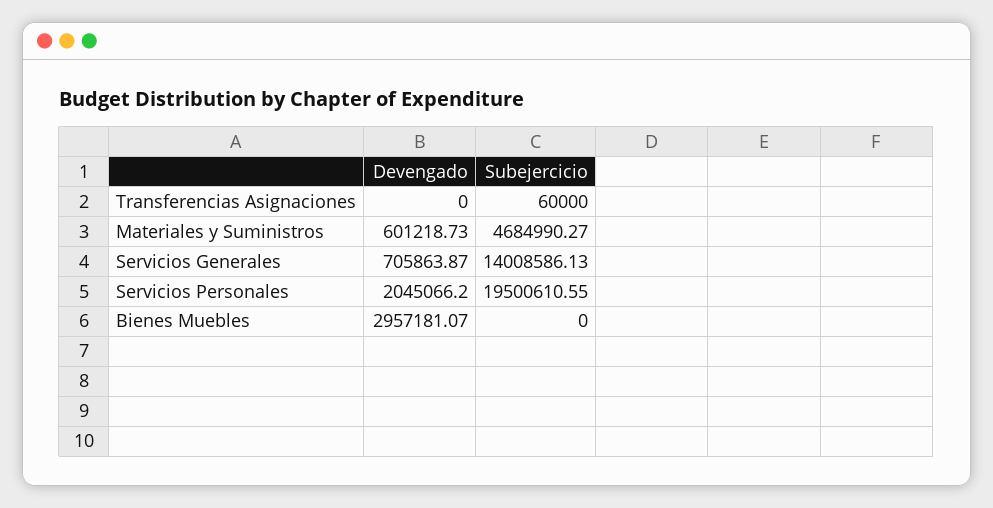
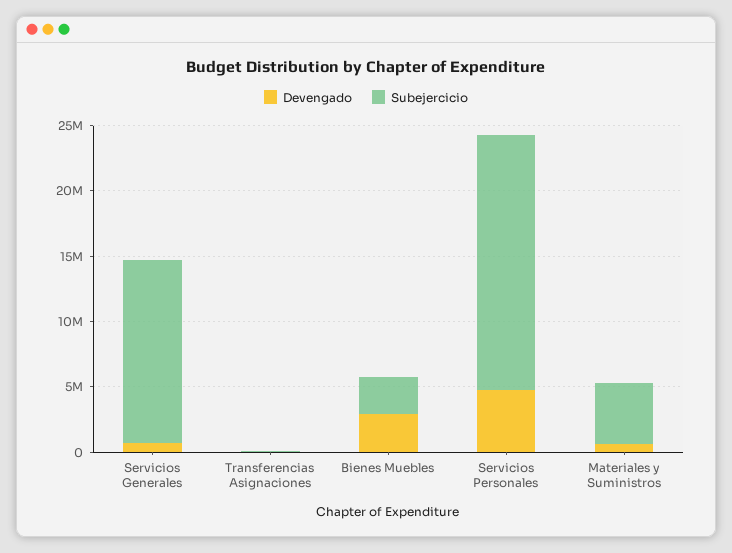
  {
    "Devengado": {
      "Transferencias Asignaciones": 0,
      "Materiales y Suministros": 601218.73,
      "Servicios Generales": 705863.87,
-     "Servicios Personales": 2045066.2,
+     "Servicios Personales": 5000000,
      "Bienes Muebles": 2957181.07
    },
    "Subejercicio": {
      "Transferencias Asignaciones": 60000,
      "Materiales y Suministros": 4684990.27,
      "Servicios Generales": 14008586.13,
      "Servicios Personales": 19500610.55,
-     "Bienes Muebles": 0
+     "Bienes Muebles": 3000000
    }
  }

